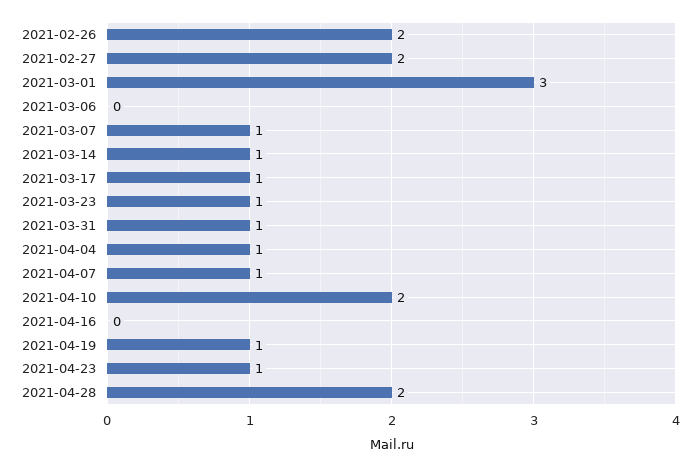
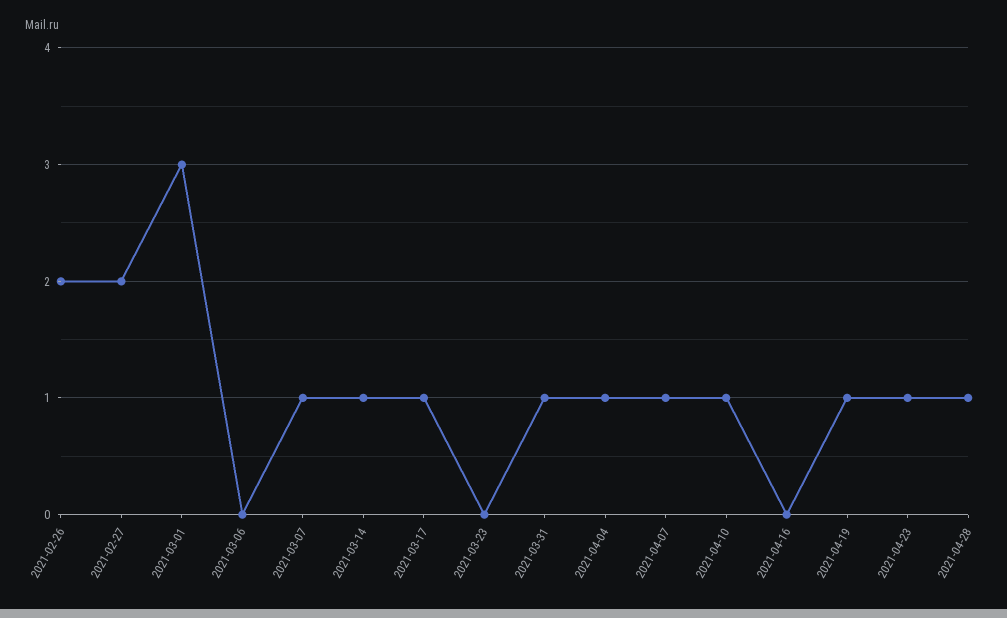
  {
    "2021-02-26": 2,
    "2021-02-27": 2,
    "2021-03-01": 3,
    "2021-03-06": 0,
    "2021-03-07": 1,
    "2021-03-14": 1,
    "2021-03-17": 1,
-   "2021-03-23": 1,
+   "2021-03-23": 0,
    "2021-03-31": 1,
    "2021-04-04": 1,
    "2021-04-07": 1,
-   "2021-04-10": 2,
+   "2021-04-10": 1,
    "2021-04-16": 0,
    "2021-04-19": 1,
    "2021-04-23": 1,
-   "2021-04-28": 2
+   "2021-04-28": 1
  }

